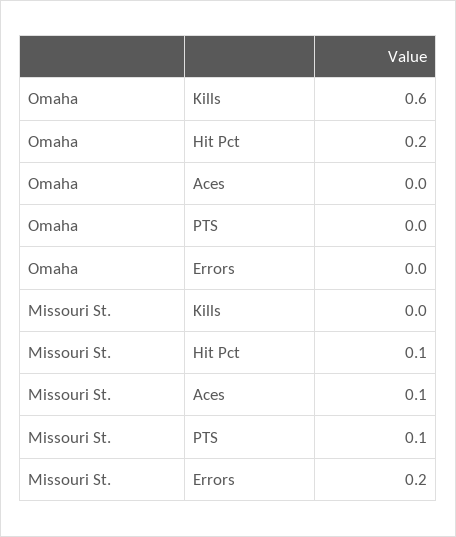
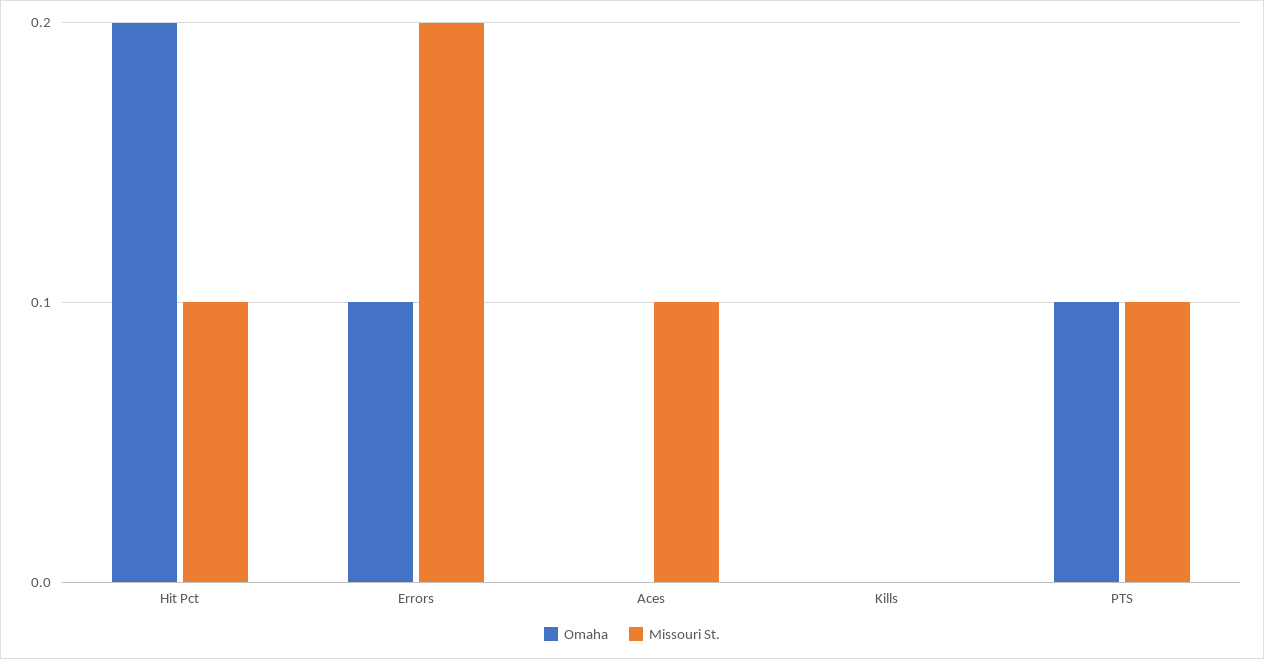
  {
    "Omaha": {
-     "Kills": 0.6,
+     "Kills": 0,
      "Hit Pct": 0.2,
      "Aces": 0,
-     "PTS": 0,
+     "PTS": 0.1,
-     "Errors": 0
+     "Errors": 0.1
    },
    "Missouri St.": {
      "Kills": 0,
      "Hit Pct": 0.1,
      "Aces": 0.1,
      "PTS": 0.1,
      "Errors": 0.2
    }
  }

